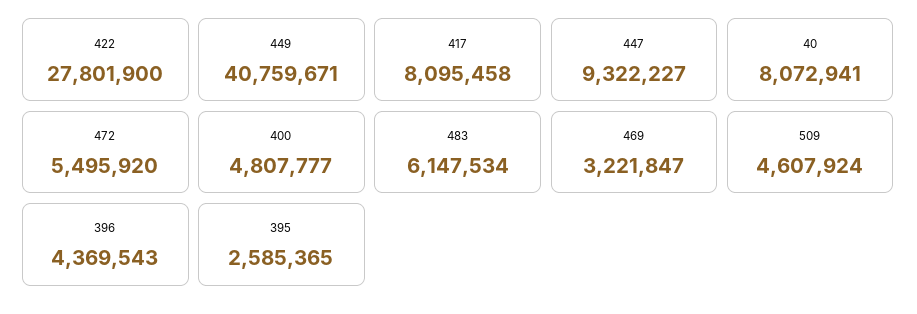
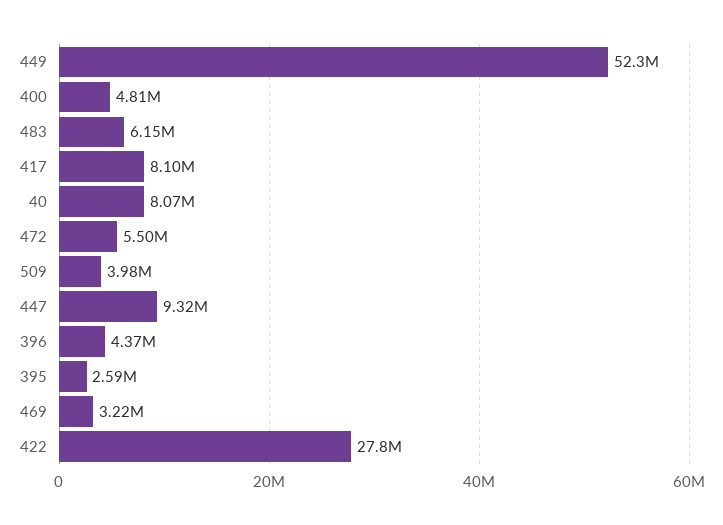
  {
    "422": 27801900,
-   "449": 40759671,
+   "449": 52300000,
    "417": 8095458,
    "447": 9322227,
    "40": 8072941,
    "472": 5495920,
    "400": 4807777,
    "483": 6147534,
    "469": 3221847,
-   "509": 4607924,
+   "509": 3980000,
    "396": 4369543,
    "395": 2585365
  }

